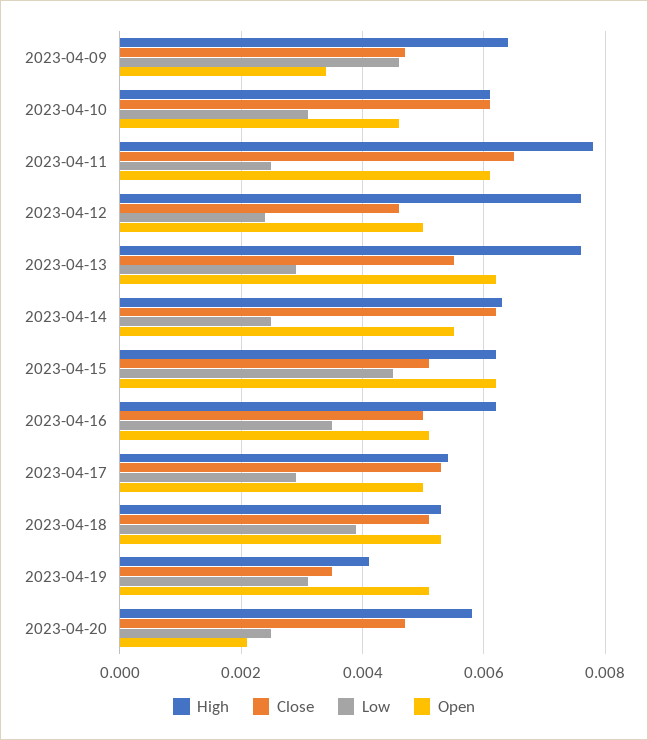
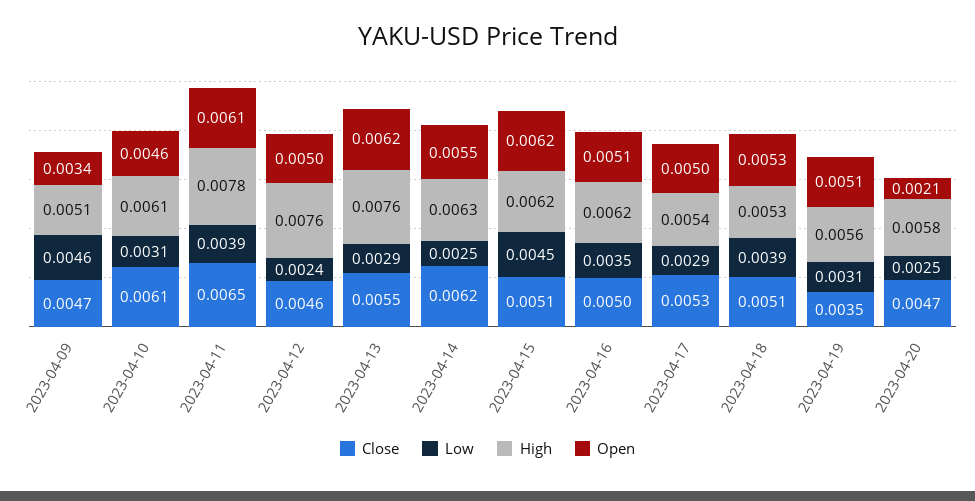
  {
    "High": {
-     "2023-04-09": 0.0065,
+     "2023-04-09": 0.0051,
      "2023-04-10": 0.0061,
      "2023-04-11": 0.0078,
      "2023-04-12": 0.0076,
      "2023-04-13": 0.0076,
      "2023-04-14": 0.0063,
      "2023-04-15": 0.0062,
      "2023-04-16": 0.0062,
      "2023-04-17": 0.0054,
      "2023-04-18": 0.0053,
-     "2023-04-19": 0.004,
+     "2023-04-19": 0.0056,
      "2023-04-20": 0.0058
    },
    "Close": {
      "2023-04-09": 0.0047,
      "2023-04-10": 0.0061,
      "2023-04-11": 0.0065,
      "2023-04-12": 0.0046,
      "2023-04-13": 0.0055,
      "2023-04-14": 0.0062,
      "2023-04-15": 0.0051,
      "2023-04-16": 0.005,
      "2023-04-17": 0.0053,
      "2023-04-18": 0.0051,
      "2023-04-19": 0.0035,
      "2023-04-20": 0.0047
    },
    "Low": {
      "2023-04-09": 0.0046,
      "2023-04-10": 0.0031,
-     "2023-04-11": 0.0025,
+     "2023-04-11": 0.0039,
      "2023-04-12": 0.0024,
      "2023-04-13": 0.0029,
      "2023-04-14": 0.0025,
      "2023-04-15": 0.0045,
      "2023-04-16": 0.0035,
      "2023-04-17": 0.0029,
      "2023-04-18": 0.0039,
      "2023-04-19": 0.0031,
      "2023-04-20": 0.0025
    },
    "Open": {
      "2023-04-09": 0.0034,
      "2023-04-10": 0.0046,
      "2023-04-11": 0.0061,
      "2023-04-12": 0.005,
      "2023-04-13": 0.0062,
      "2023-04-14": 0.0055,
      "2023-04-15": 0.0062,
      "2023-04-16": 0.0051,
      "2023-04-17": 0.005,
      "2023-04-18": 0.0053,
      "2023-04-19": 0.0051,
      "2023-04-20": 0.0021
    }
  }

